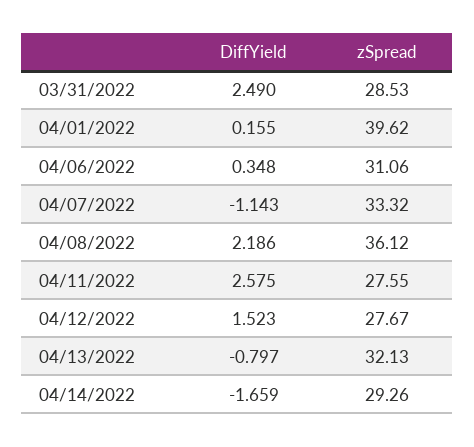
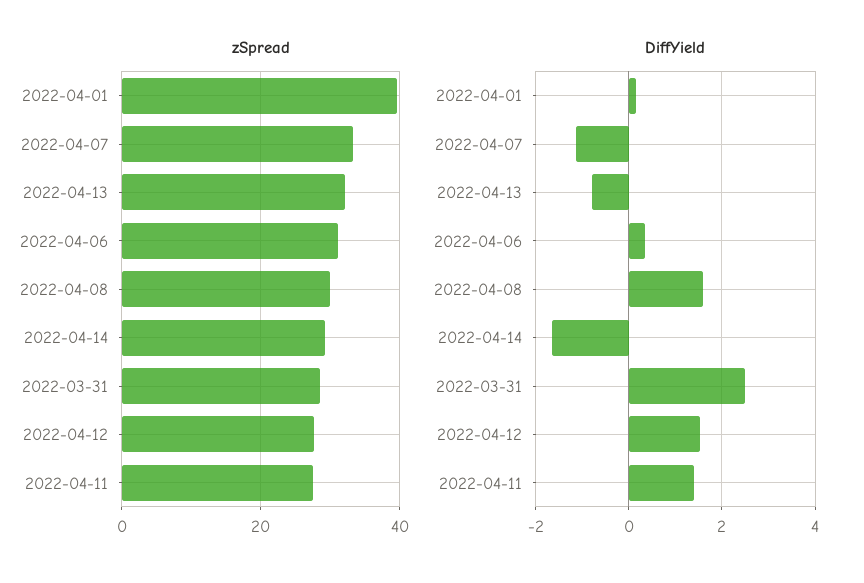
  {
    "DiffYield": {
      "03/31/2022": 2.49,
      "04/01/2022": 0.155,
      "04/06/2022": 0.348,
      "04/07/2022": -1.143,
-     "04/08/2022": 2.186,
+     "04/08/2022": 1.6,
-     "04/11/2022": 2.575,
+     "04/11/2022": 1.4,
      "04/12/2022": 1.523,
      "04/13/2022": -0.797,
      "04/14/2022": -1.659
    },
    "zSpread": {
      "03/31/2022": 28.53,
      "04/01/2022": 39.62,
      "04/06/2022": 31.06,
      "04/07/2022": 33.32,
-     "04/08/2022": 36.12,
+     "04/08/2022": 30,
      "04/11/2022": 27.55,
      "04/12/2022": 27.67,
      "04/13/2022": 32.13,
      "04/14/2022": 29.26
    }
  }

